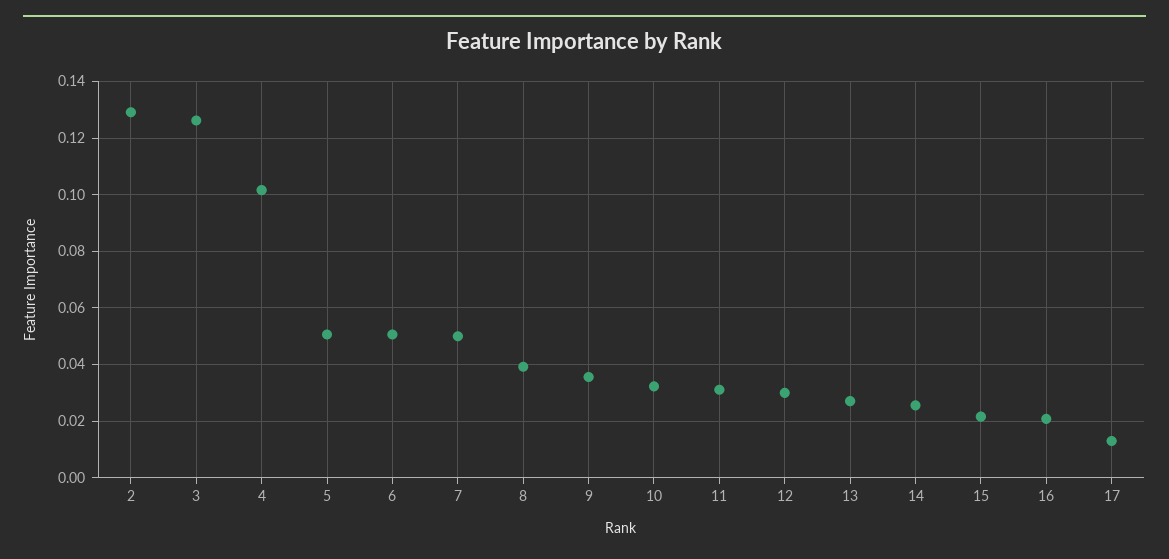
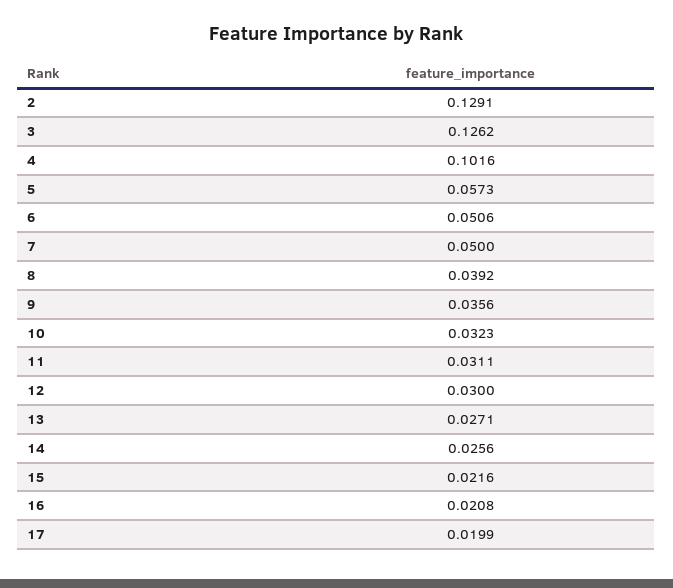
  {
    "2": 0.1291,
    "3": 0.1262,
    "4": 0.1016,
-   "5": 0.05,
+   "5": 0.0573,
    "6": 0.0506,
    "7": 0.05,
    "8": 0.0392,
    "9": 0.0356,
    "10": 0.0323,
    "11": 0.0311,
    "12": 0.03,
    "13": 0.0271,
    "14": 0.0256,
    "15": 0.0216,
    "16": 0.0208,
-   "17": 0.0125
+   "17": 0.0199
  }

